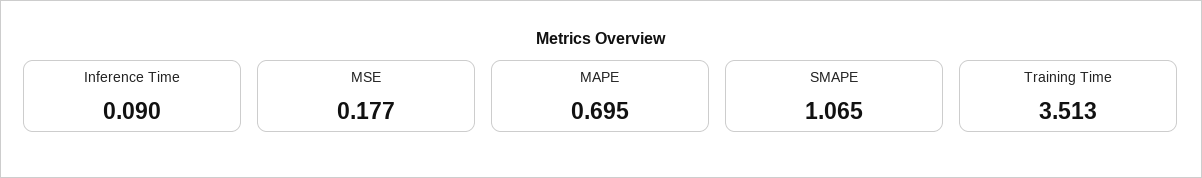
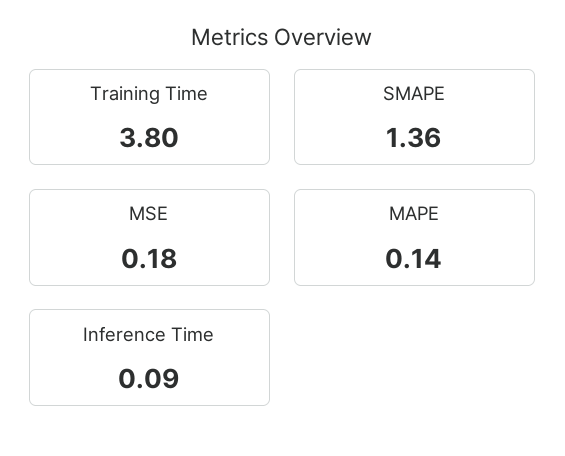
  {
    "Inference Time": 0.09,
    "MSE": 0.177,
-   "MAPE": 0.695,
+   "MAPE": 0.14,
-   "SMAPE": 1.065,
+   "SMAPE": 1.36,
-   "Training Time": 3.513
+   "Training Time": 3.8
  }

